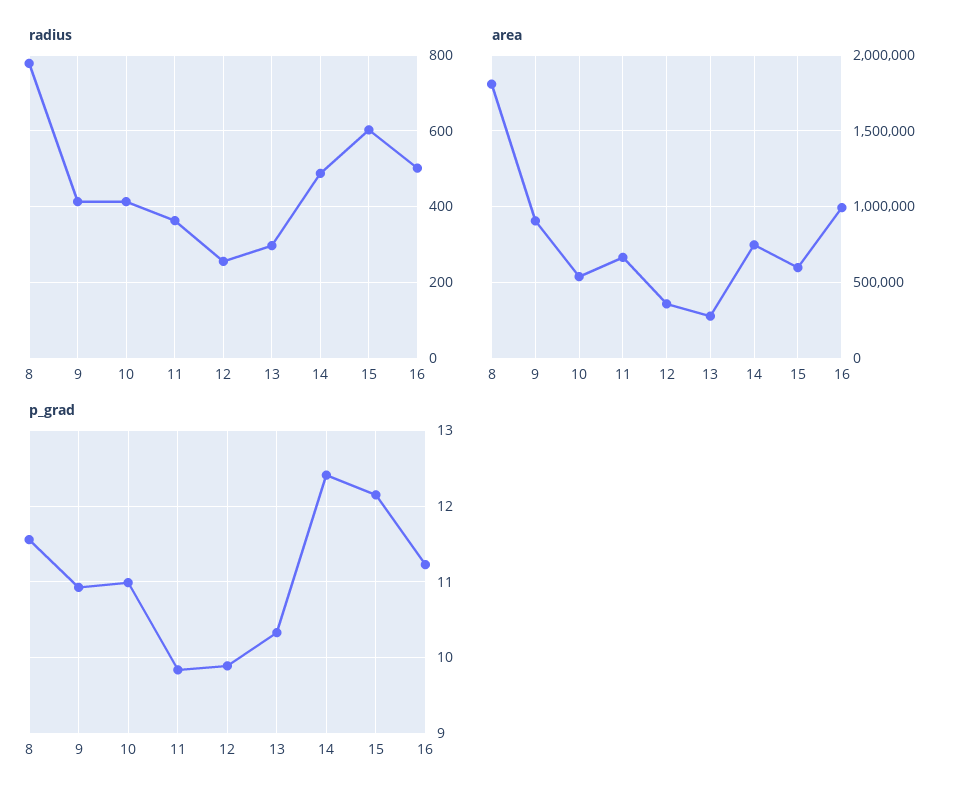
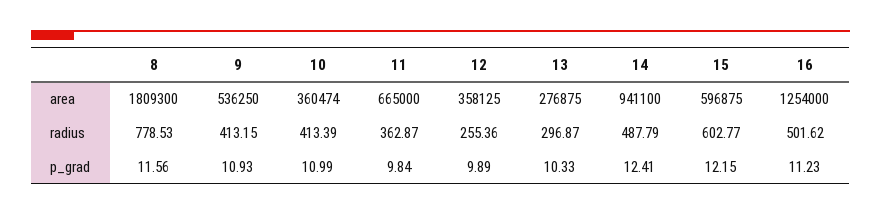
  {
    "radius": {
      "8": 778.53,
      "9": 413.15,
      "10": 413.39,
      "11": 362.87,
      "12": 255.36,
      "13": 296.87,
      "14": 487.79,
      "15": 602.77,
      "16": 501.62
    },
    "area": {
      "8": 1809300,
-     "9": 900000,
+     "9": 536250,
-     "10": 550000,
+     "10": 360474,
      "11": 665000,
      "12": 358125,
      "13": 276875,
-     "14": 750000,
+     "14": 941100,
      "15": 596875,
-     "16": 1000000
+     "16": 1254000
    },
    "p_grad": {
      "8": 11.56,
      "9": 10.93,
      "10": 10.99,
      "11": 9.84,
      "12": 9.89,
      "13": 10.33,
      "14": 12.41,
      "15": 12.15,
      "16": 11.23
    }
  }

